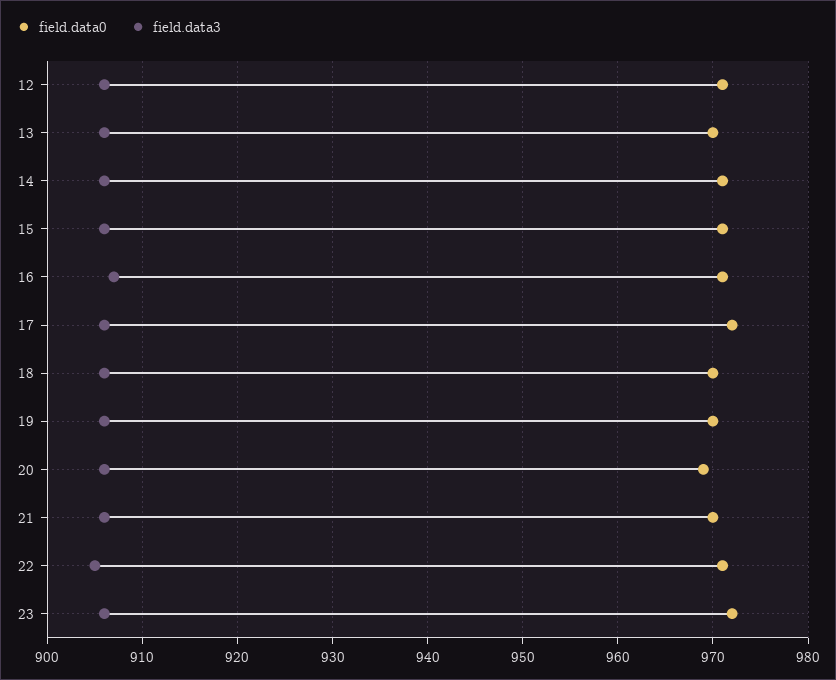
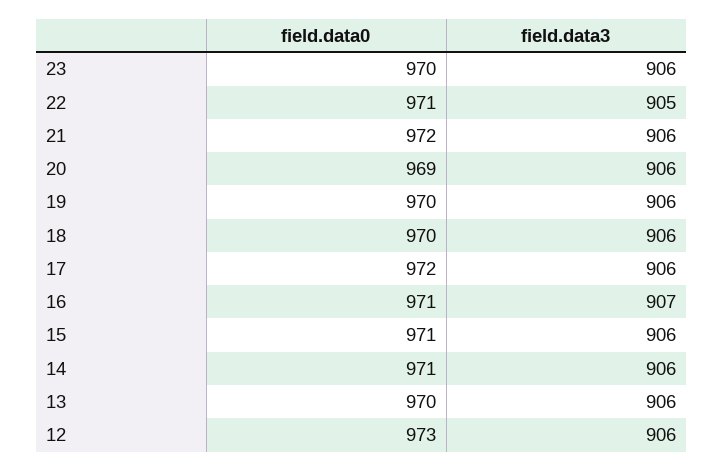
  {
    "field.data0": {
-     "12": 971,
+     "12": 973,
      "13": 970,
      "14": 971,
      "15": 971,
      "16": 971,
      "17": 972,
      "18": 970,
      "19": 970,
      "20": 969,
-     "21": 970,
+     "21": 972,
      "22": 971,
-     "23": 972
+     "23": 970
    },
    "field.data3": {
      "12": 906,
      "13": 906,
      "14": 906,
      "15": 906,
      "16": 907,
      "17": 906,
      "18": 906,
      "19": 906,
      "20": 906,
      "21": 906,
      "22": 905,
      "23": 906
    }
  }

